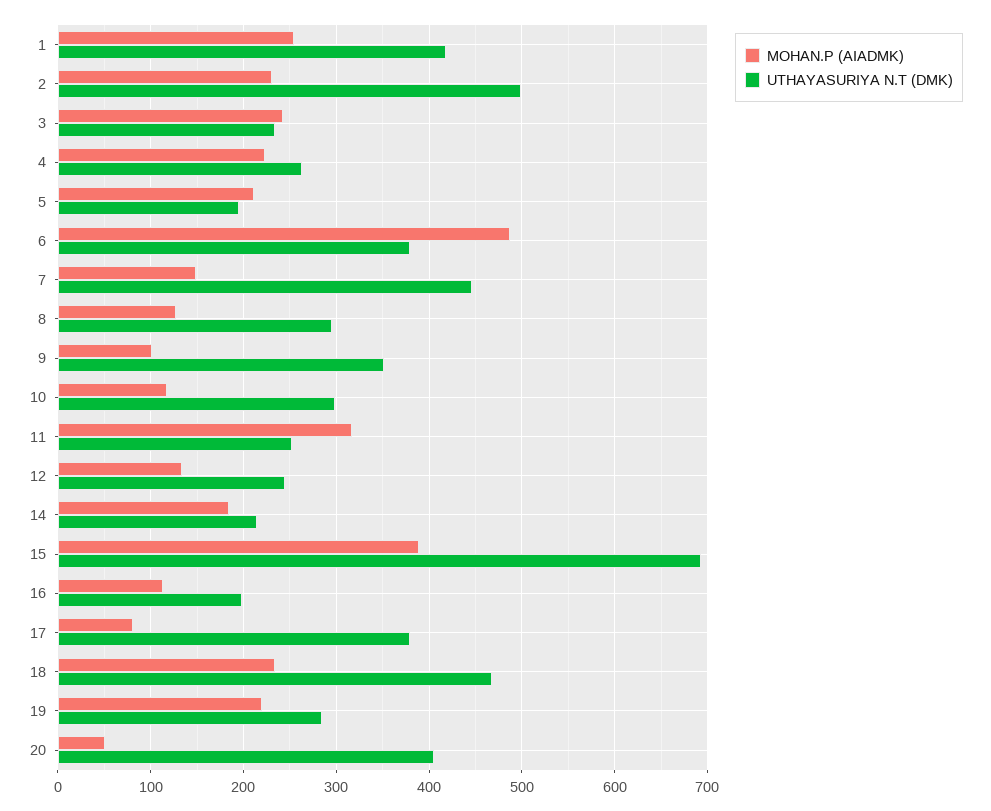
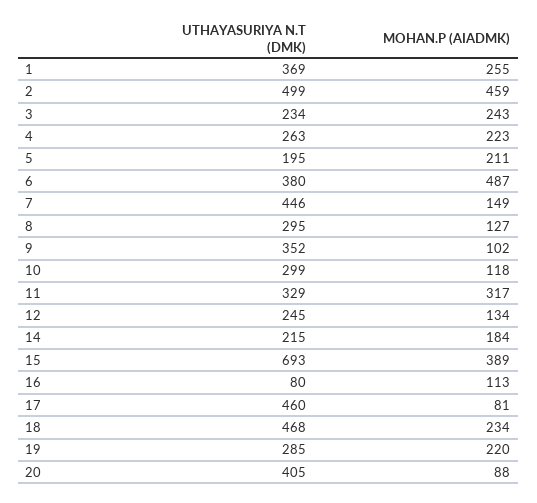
  {
    "MOHAN.P (AIADMK)": {
      "1": 255,
-     "2": 230,
+     "2": 459,
      "3": 243,
      "4": 223,
      "5": 211,
      "6": 487,
      "7": 149,
      "8": 127,
      "9": 102,
      "10": 118,
      "11": 317,
      "12": 134,
      "14": 184,
      "15": 389,
      "16": 113,
      "17": 81,
      "18": 234,
      "19": 220,
-     "20": 50
+     "20": 88
    },
    "UTHAYASURIYA N.T (DMK)": {
-     "1": 420,
+     "1": 369,
      "2": 499,
      "3": 234,
      "4": 263,
      "5": 195,
      "6": 380,
      "7": 446,
      "8": 295,
      "9": 352,
      "10": 299,
-     "11": 250,
+     "11": 329,
      "12": 245,
      "14": 215,
      "15": 693,
-     "16": 200,
+     "16": 80,
-     "17": 380,
+     "17": 460,
      "18": 468,
      "19": 285,
      "20": 405
    }
  }

